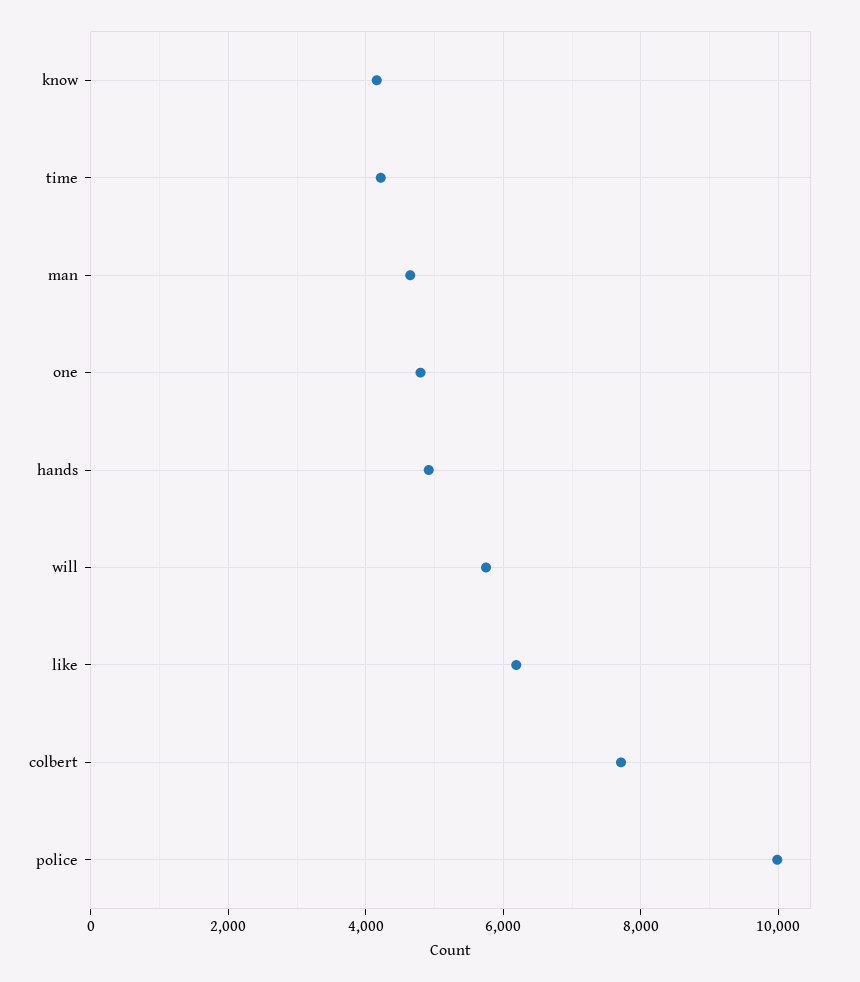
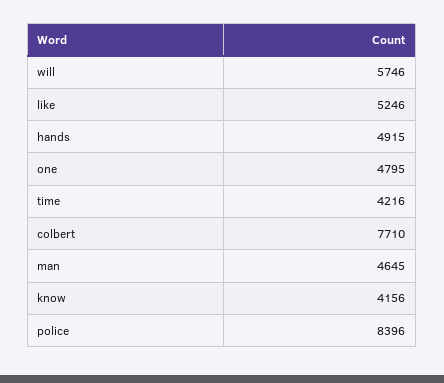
  {
    "know": 4156,
    "time": 4216,
    "man": 4645,
    "one": 4795,
    "hands": 4915,
    "will": 5746,
-   "like": 6200,
+   "like": 5246,
    "colbert": 7710,
-   "police": 10000
+   "police": 8396
  }

